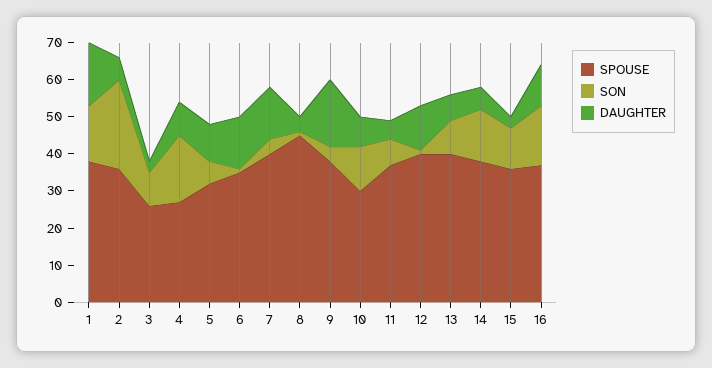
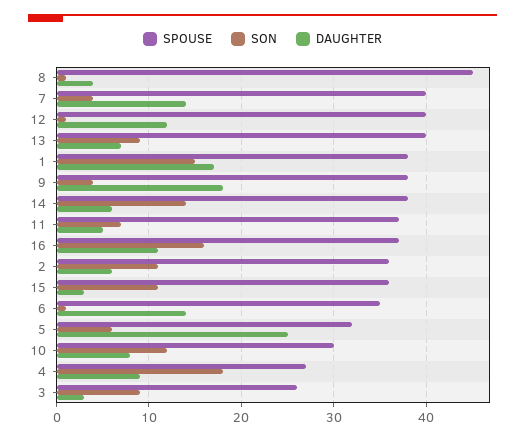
  {
    "SPOUSE": {
      "1": 38,
      "2": 36,
      "3": 26,
      "4": 27,
      "5": 32,
      "6": 35,
      "7": 40,
      "8": 45,
      "9": 38,
      "10": 30,
      "11": 37,
      "12": 40,
      "13": 40,
      "14": 38,
      "15": 36,
      "16": 37
    },
    "SON": {
      "1": 15,
-     "2": 25,
+     "2": 11,
      "3": 9,
      "4": 18,
      "5": 6,
      "6": 1,
      "7": 4,
      "8": 1,
      "9": 4,
      "10": 12,
      "11": 7,
      "12": 1,
      "13": 9,
      "14": 14,
      "15": 11,
      "16": 16
    },
    "DAUGHTER": {
      "1": 17,
      "2": 6,
      "3": 3,
      "4": 9,
-     "5": 10,
+     "5": 25,
      "6": 14,
      "7": 14,
      "8": 4,
      "9": 18,
      "10": 8,
      "11": 5,
      "12": 12,
      "13": 7,
      "14": 6,
      "15": 3,
      "16": 11
    }
  }

